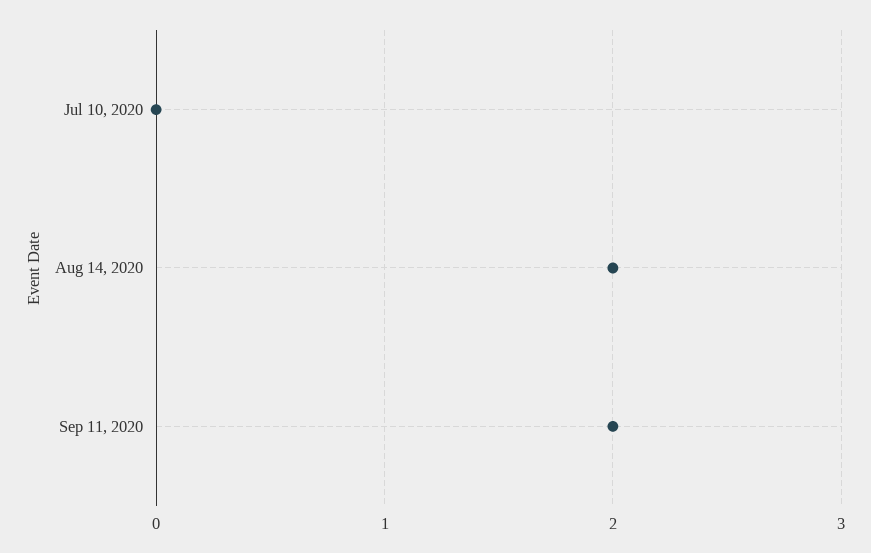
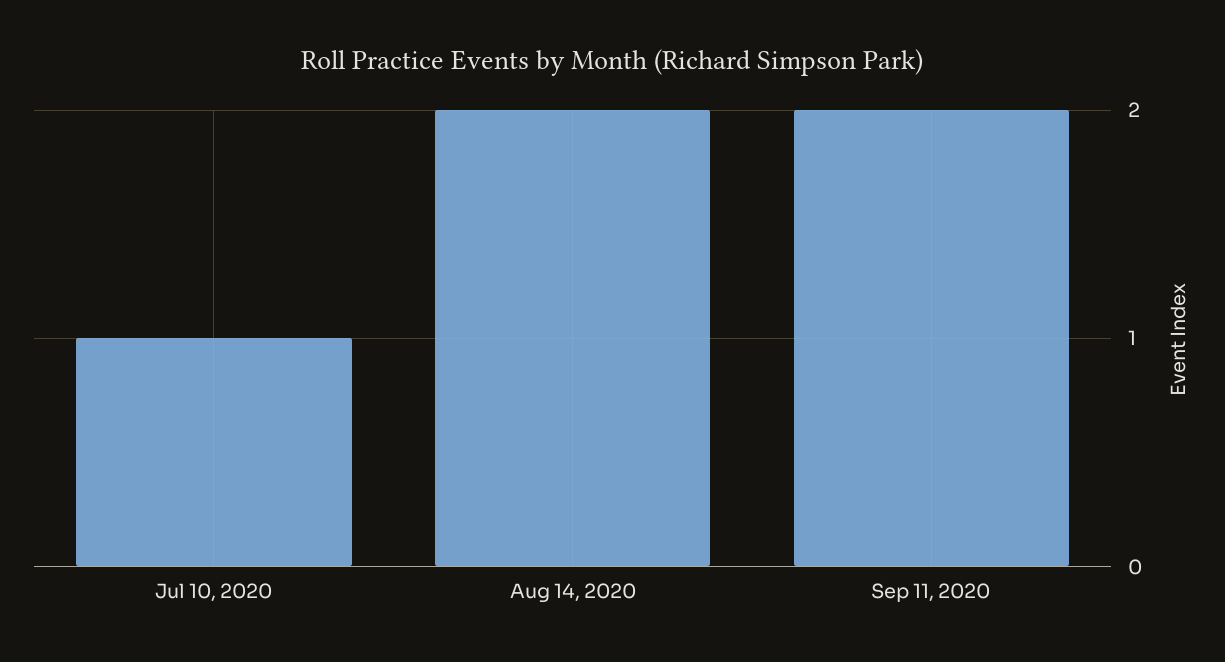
  {
-   "Jul 10, 2020": 0,
+   "Jul 10, 2020": 1,
    "Aug 14, 2020": 2,
    "Sep 11, 2020": 2
  }

